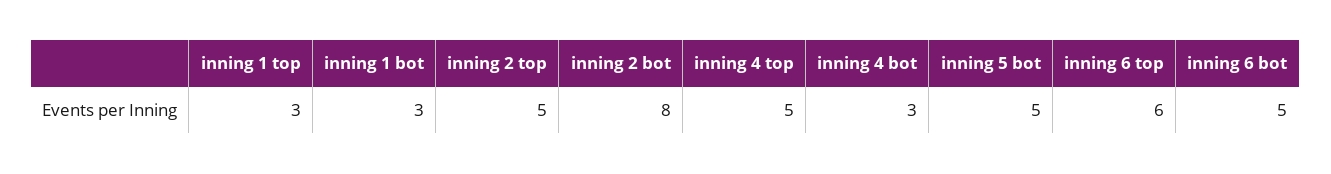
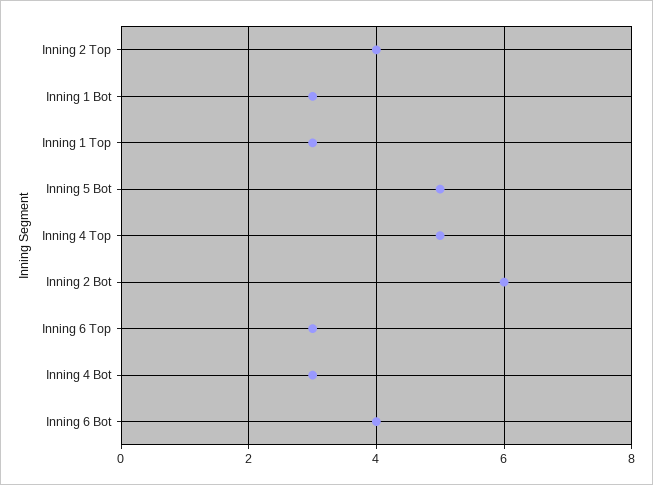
  {
    "inning 1 top": 3,
    "inning 1 bot": 3,
-   "inning 2 top": 5,
+   "inning 2 top": 4,
-   "inning 2 bot": 8,
+   "inning 2 bot": 6,
    "inning 4 top": 5,
    "inning 4 bot": 3,
    "inning 5 bot": 5,
-   "inning 6 top": 6,
+   "inning 6 top": 3,
-   "inning 6 bot": 5
+   "inning 6 bot": 4
  }

